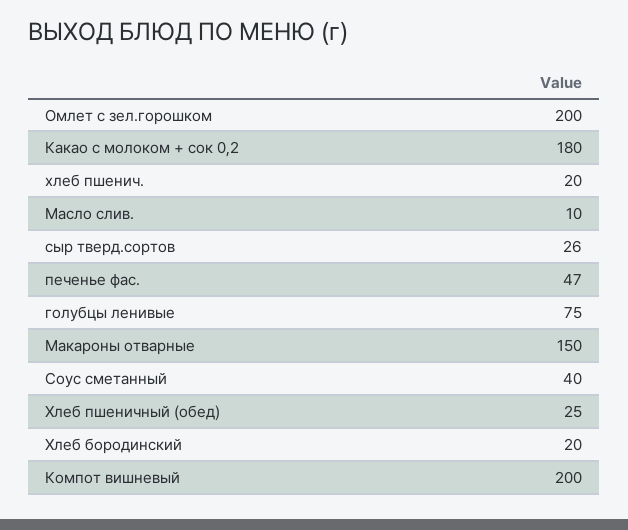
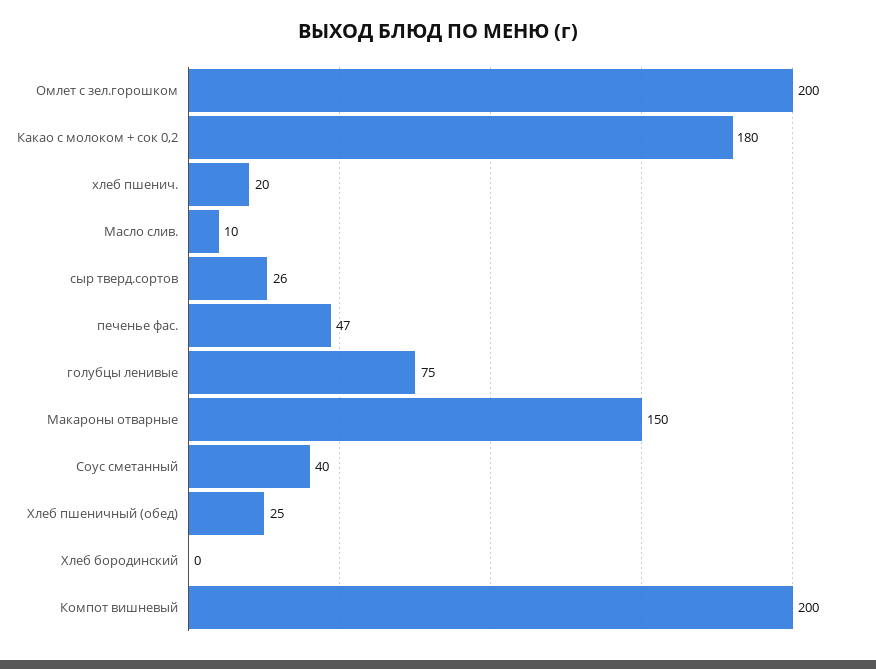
  {
    "Омлет с зел.горошком": 200,
    "Какао с молоком + сок 0,2": 180,
    "хлеб пшенич.": 20,
    "Масло слив.": 10,
    "сыр тверд.сортов": 26,
    "печенье фас.": 47,
    "голубцы ленивые": 75,
    "Макароны отварные": 150,
    "Соус сметанный": 40,
    "Хлеб пшеничный (обед)": 25,
-   "Хлеб бородинский": 20,
+   "Хлеб бородинский": 0,
    "Компот вишневый": 200
  }

